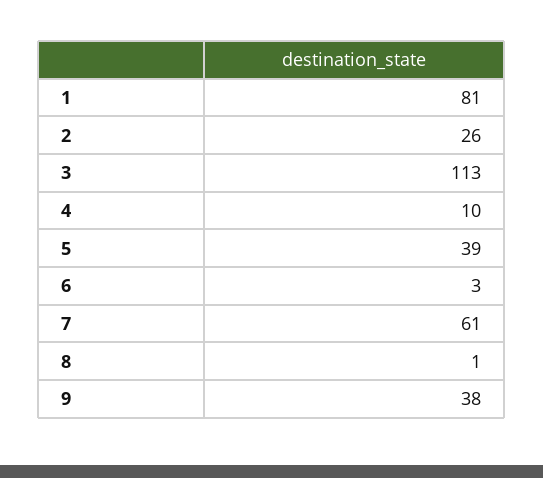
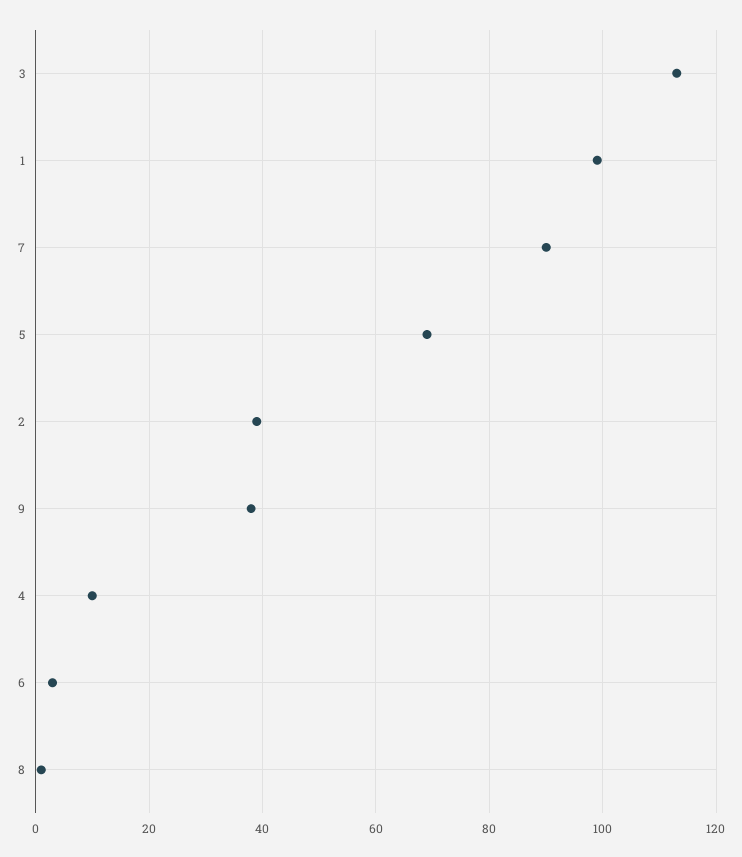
  {
-   "1": 81,
+   "1": 100,
-   "2": 26,
+   "2": 40,
    "3": 113,
    "4": 10,
-   "5": 39,
+   "5": 70,
    "6": 3,
-   "7": 61,
+   "7": 90,
    "8": 1,
    "9": 38
  }

